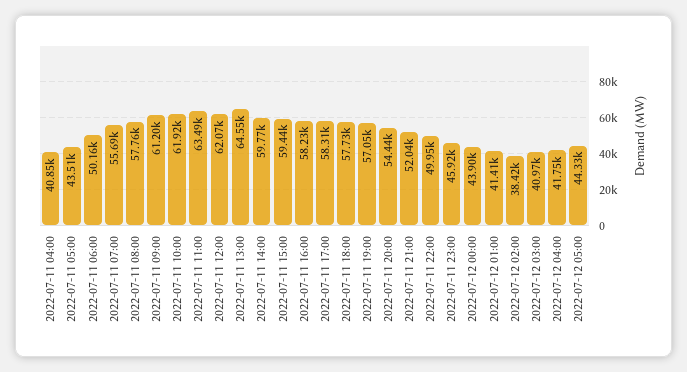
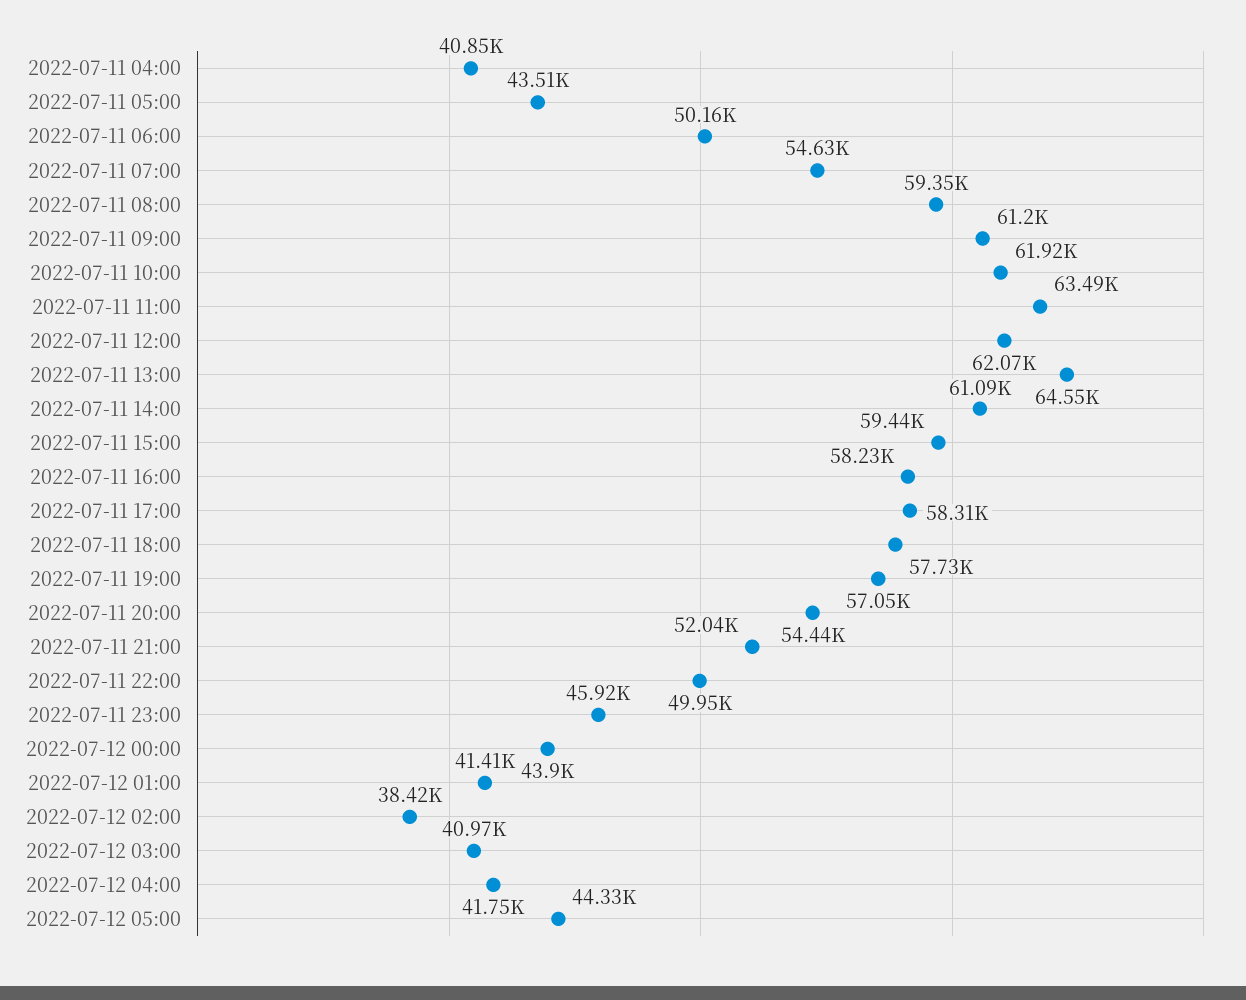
  {
    "2022-07-11 04:00": 40850,
    "2022-07-11 05:00": 43510,
    "2022-07-11 06:00": 50160,
-   "2022-07-11 07:00": 55690,
+   "2022-07-11 07:00": 54630,
-   "2022-07-11 08:00": 57760,
+   "2022-07-11 08:00": 59350,
    "2022-07-11 09:00": 61200,
    "2022-07-11 10:00": 61920,
    "2022-07-11 11:00": 63490,
    "2022-07-11 12:00": 62070,
    "2022-07-11 13:00": 64550,
-   "2022-07-11 14:00": 59770,
+   "2022-07-11 14:00": 61090,
    "2022-07-11 15:00": 59440,
    "2022-07-11 16:00": 58230,
    "2022-07-11 17:00": 58310,
    "2022-07-11 18:00": 57730,
    "2022-07-11 19:00": 57050,
    "2022-07-11 20:00": 54440,
    "2022-07-11 21:00": 52040,
    "2022-07-11 22:00": 49950,
    "2022-07-11 23:00": 45920,
    "2022-07-12 00:00": 43900,
    "2022-07-12 01:00": 41410,
    "2022-07-12 02:00": 38420,
    "2022-07-12 03:00": 40970,
    "2022-07-12 04:00": 41750,
    "2022-07-12 05:00": 44330
  }

